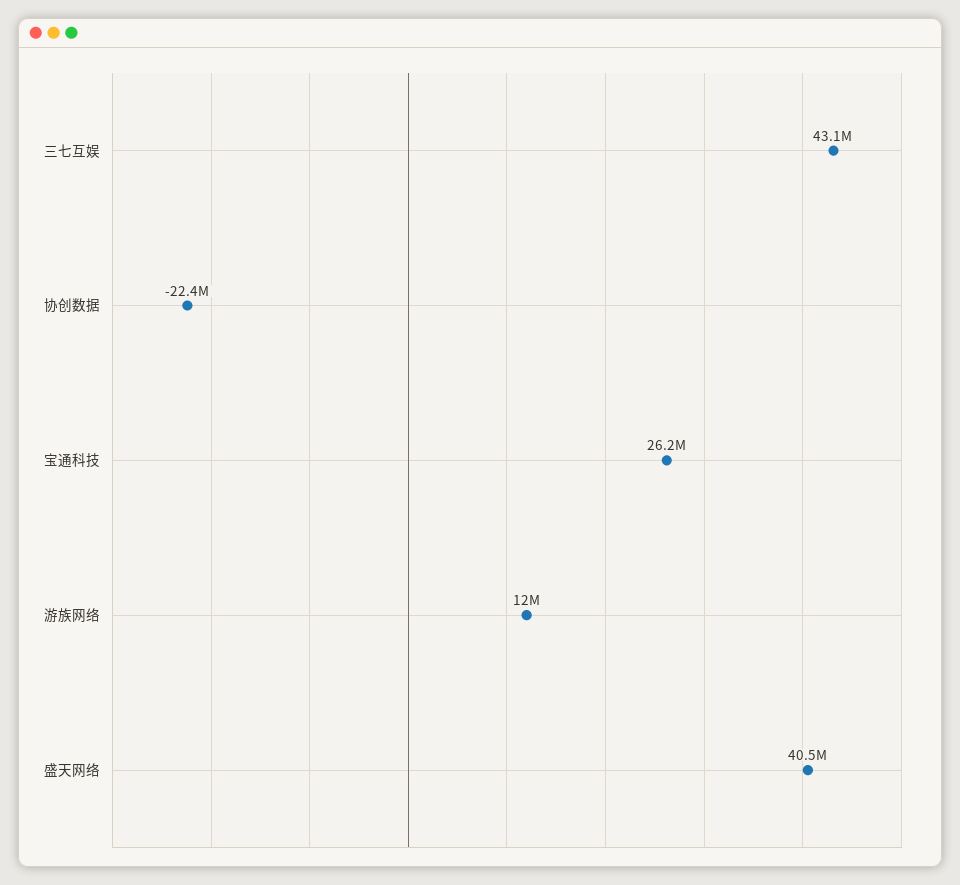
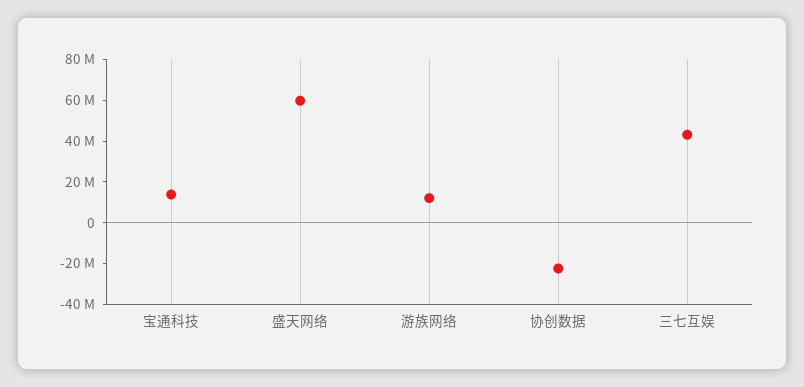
  {
    "三七互娱": 43100000,
    "协创数据": -22400000,
-   "宝通科技": 26200000,
+   "宝通科技": 15000000,
    "游族网络": 12000000,
-   "盛天网络": 40500000
+   "盛天网络": 60000000
  }

